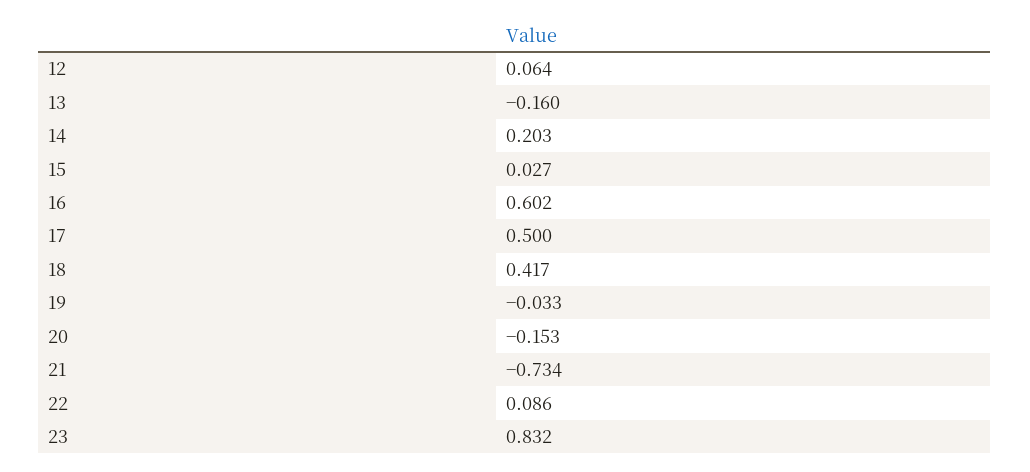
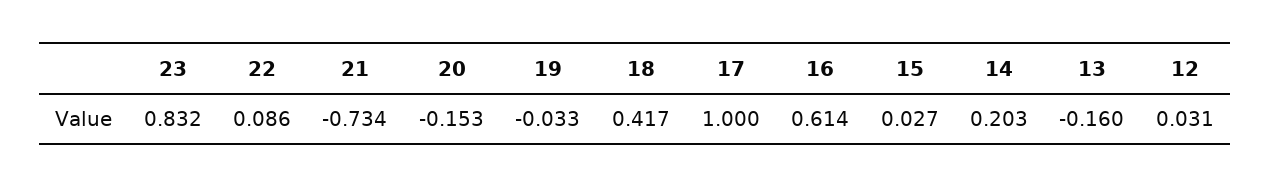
  {
-   "12": 0.064,
+   "12": 0.031,
    "13": -0.16,
    "14": 0.203,
    "15": 0.027,
-   "16": 0.602,
+   "16": 0.614,
-   "17": 0.5,
+   "17": 1,
    "18": 0.417,
    "19": -0.033,
    "20": -0.153,
    "21": -0.734,
    "22": 0.086,
    "23": 0.832
  }

